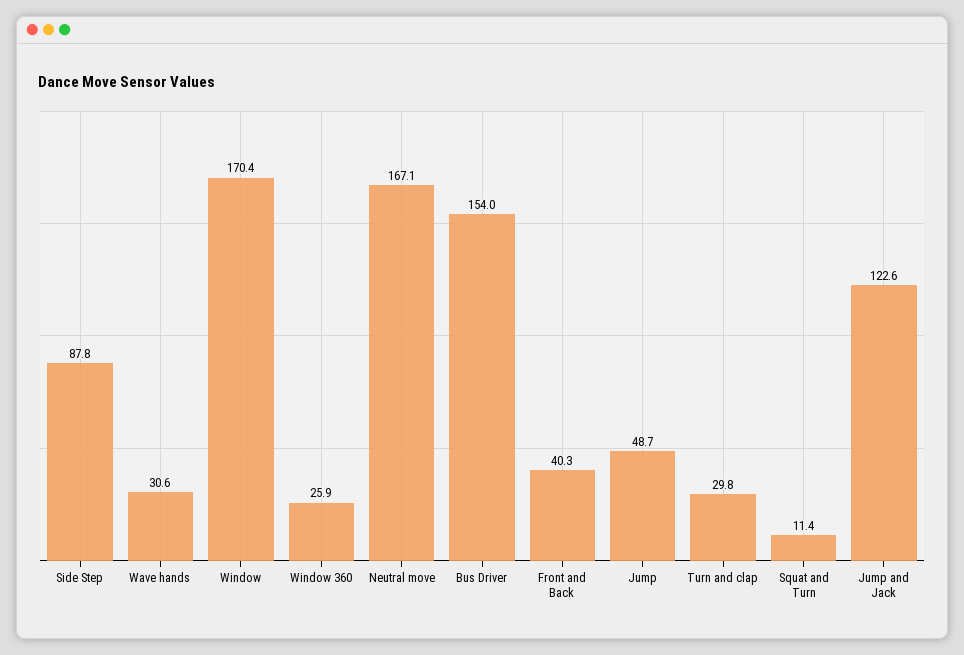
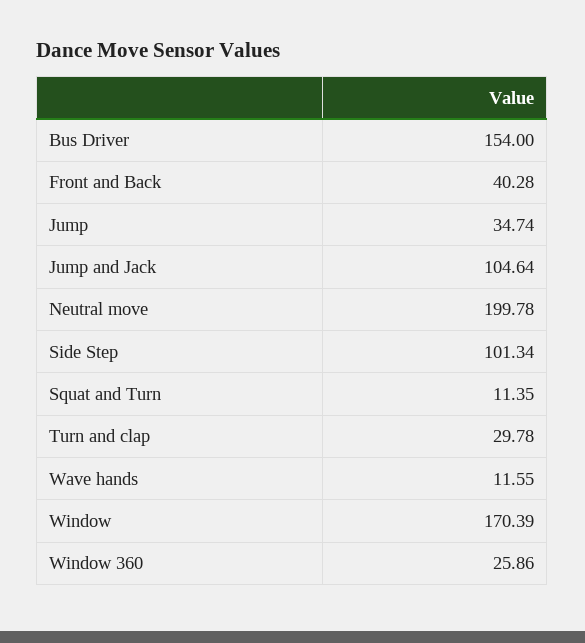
  {
-   "Side Step": 87.8,
+   "Side Step": 101.34,
-   "Wave hands": 30.6,
+   "Wave hands": 11.55,
    "Window": 170.39,
    "Window 360": 25.86,
-   "Neutral move": 167.1,
+   "Neutral move": 199.78,
    "Bus Driver": 154,
    "Front and Back": 40.28,
-   "Jump": 48.7,
+   "Jump": 34.74,
    "Turn and clap": 29.78,
    "Squat and Turn": 11.35,
-   "Jump and Jack": 122.6
+   "Jump and Jack": 104.64
  }

